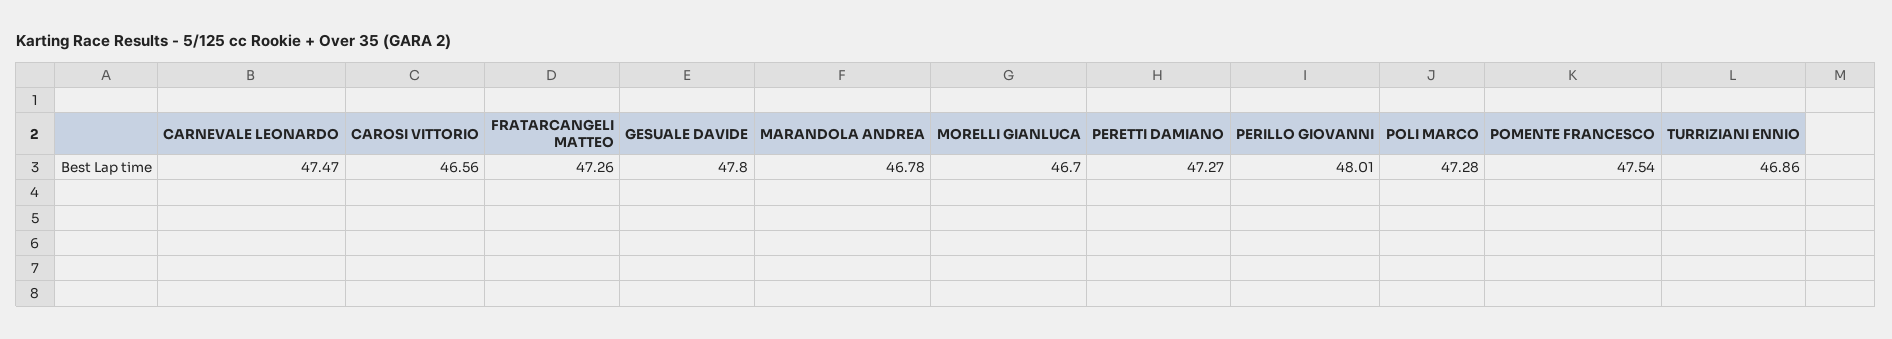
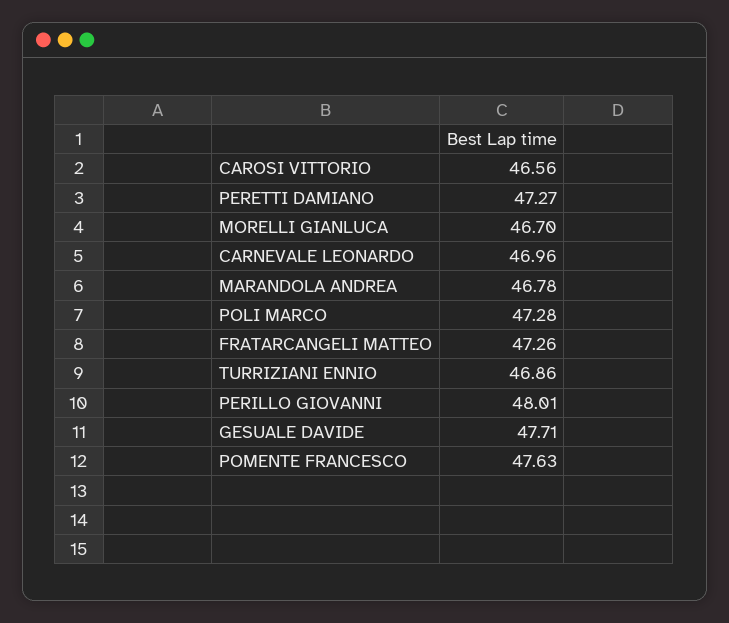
  {
-   "CARNEVALE LEONARDO": 47.47,
+   "CARNEVALE LEONARDO": 46.96,
    "CAROSI VITTORIO": 46.56,
    "FRATARCANGELI MATTEO": 47.26,
-   "GESUALE DAVIDE": 47.8,
+   "GESUALE DAVIDE": 47.71,
    "MARANDOLA ANDREA": 46.78,
    "MORELLI GIANLUCA": 46.7,
    "PERETTI DAMIANO": 47.27,
    "PERILLO GIOVANNI": 48.01,
    "POLI MARCO": 47.28,
-   "POMENTE FRANCESCO": 47.54,
+   "POMENTE FRANCESCO": 47.63,
    "TURRIZIANI ENNIO": 46.86
  }

